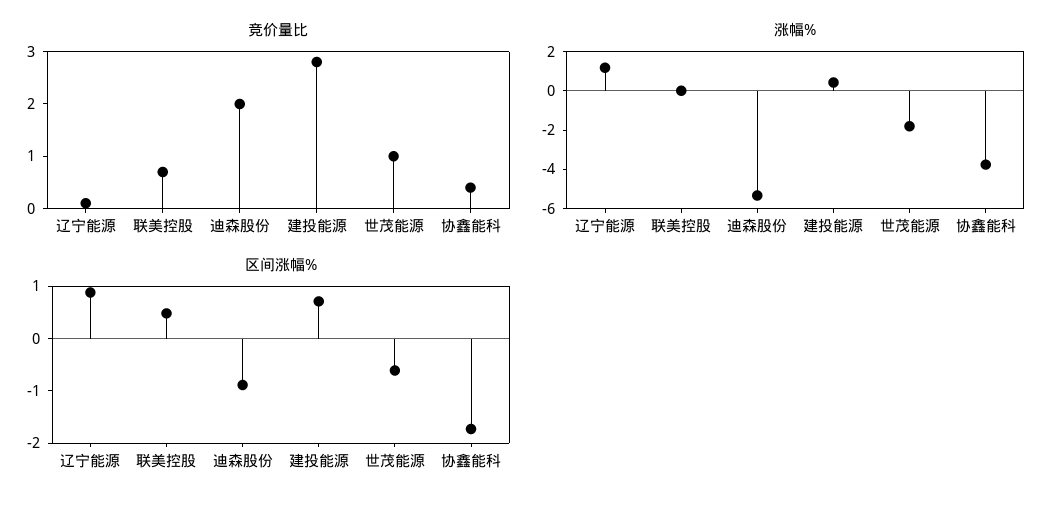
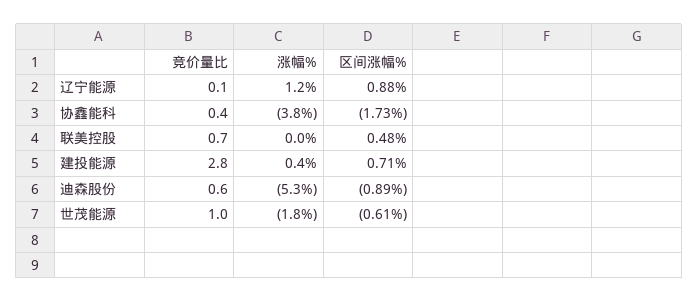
  {
    "竞价量比": {
      "辽宁能源": 0.1,
      "联美控股": 0.7,
-     "迪森股份": 2,
+     "迪森股份": 0.6,
      "建投能源": 2.8,
      "世茂能源": 1,
      "协鑫能科": 0.4
    },
    "涨幅%": {
      "辽宁能源": 1.2,
      "联美控股": 0,
      "迪森股份": -5.3,
      "建投能源": 0.4,
      "世茂能源": -1.8,
      "协鑫能科": -3.8
    },
    "区间涨幅%": {
      "辽宁能源": 0.88,
      "联美控股": 0.48,
      "迪森股份": -0.89,
      "建投能源": 0.71,
      "世茂能源": -0.61,
      "协鑫能科": -1.73
    }
  }

